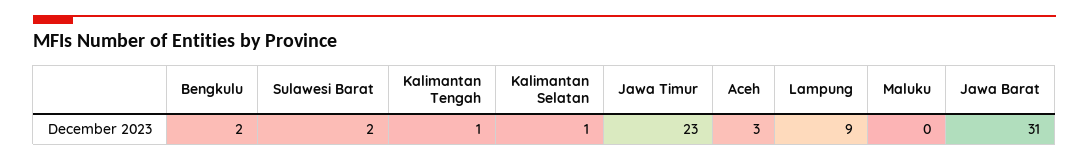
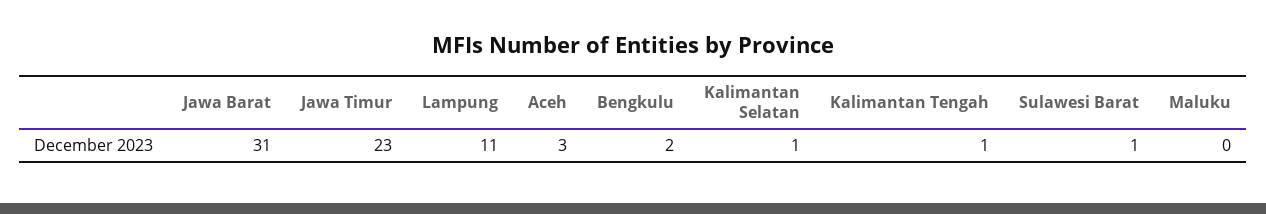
  {
    "Bengkulu": 2,
-   "Sulawesi Barat": 2,
+   "Sulawesi Barat": 1,
    "Kalimantan Tengah": 1,
    "Kalimantan Selatan": 1,
    "Jawa Timur": 23,
    "Aceh": 3,
-   "Lampung": 9,
+   "Lampung": 11,
    "Maluku": 0,
    "Jawa Barat": 31
  }

